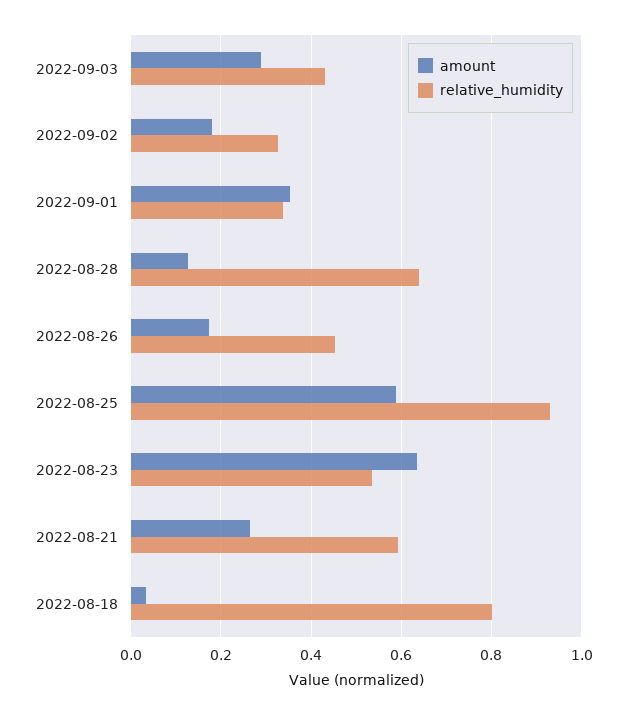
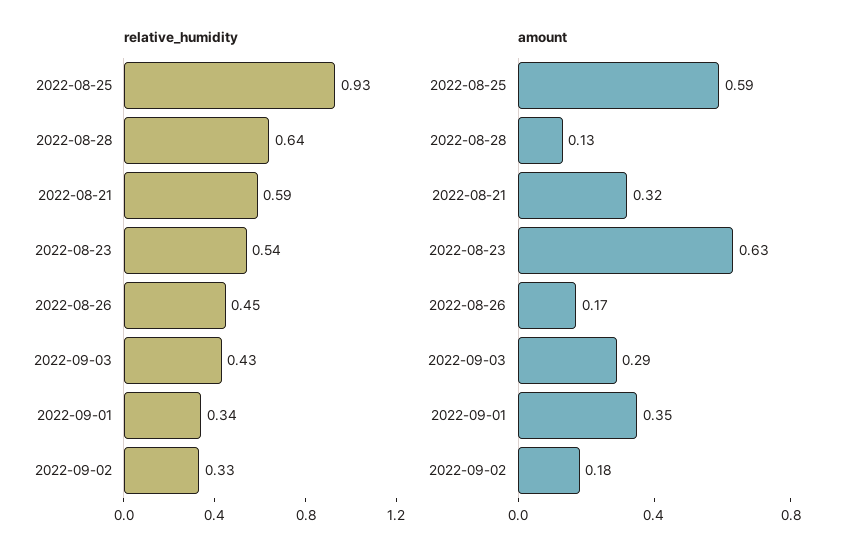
  {
    "amount": {
      "2022-09-03": 0.29,
      "2022-09-02": 0.18,
      "2022-09-01": 0.35,
      "2022-08-28": 0.13,
      "2022-08-26": 0.17,
      "2022-08-25": 0.59,
      "2022-08-23": 0.63,
-     "2022-08-21": 0.26,
+     "2022-08-21": 0.32
-     "2022-08-18": 0.04
    },
    "relative_humidity": {
      "2022-09-03": 0.43,
      "2022-09-02": 0.33,
      "2022-09-01": 0.34,
      "2022-08-28": 0.64,
      "2022-08-26": 0.45,
      "2022-08-25": 0.93,
      "2022-08-23": 0.54,
-     "2022-08-21": 0.59,
+     "2022-08-21": 0.59
-     "2022-08-18": 0.8
    }
  }

